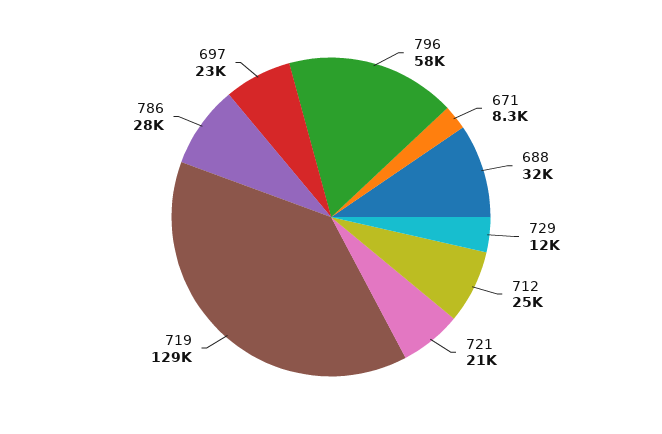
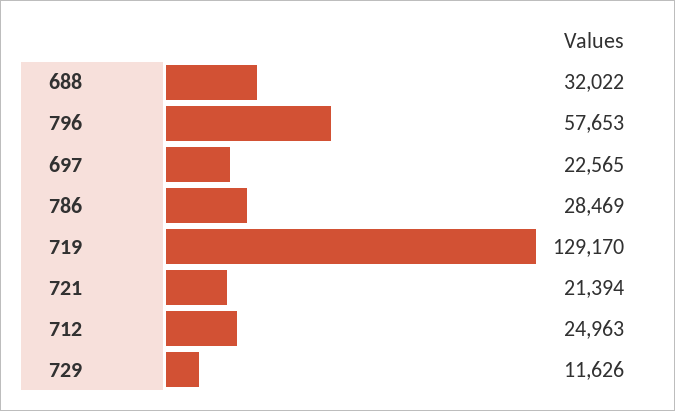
  {
    "796": 57653,
-   "671": 8300,
    "688": 32022,
    "729": 11626,
    "712": 24963,
    "721": 21394,
    "719": 129170,
    "786": 28469,
    "697": 22565
  }

